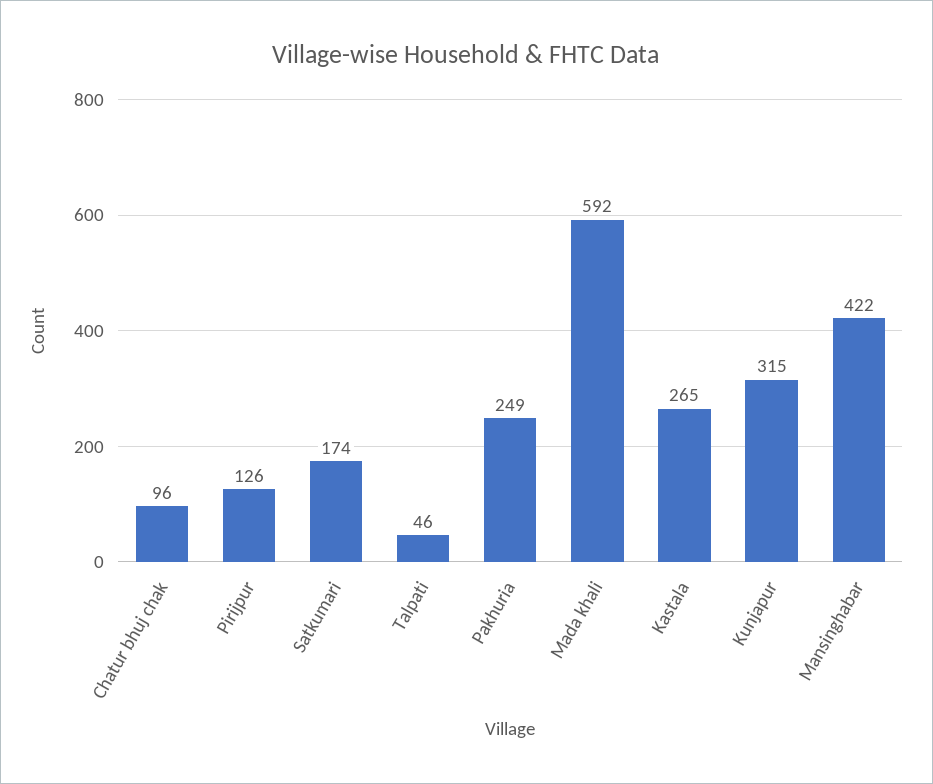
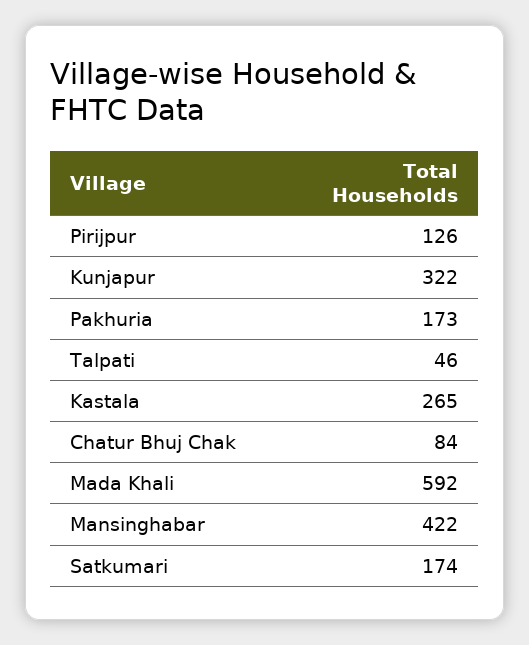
  {
-   "Chatur bhuj chak": 96,
+   "Chatur bhuj chak": 84,
    "Pirijpur": 126,
    "Satkumari": 174,
    "Talpati": 46,
-   "Pakhuria": 249,
+   "Pakhuria": 173,
    "Mada khali": 592,
    "Kastala": 265,
-   "Kunjapur": 315,
+   "Kunjapur": 322,
    "Mansinghabar": 422
  }

